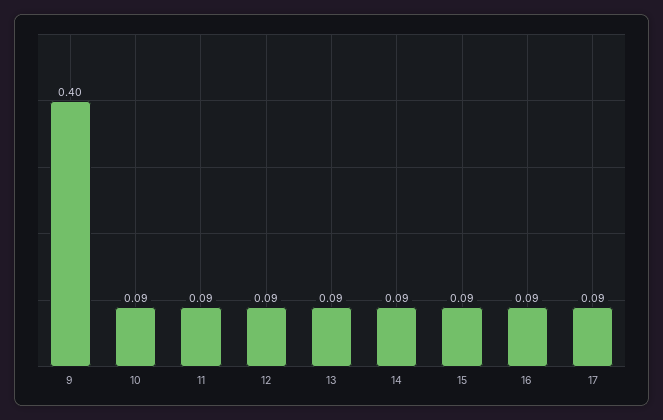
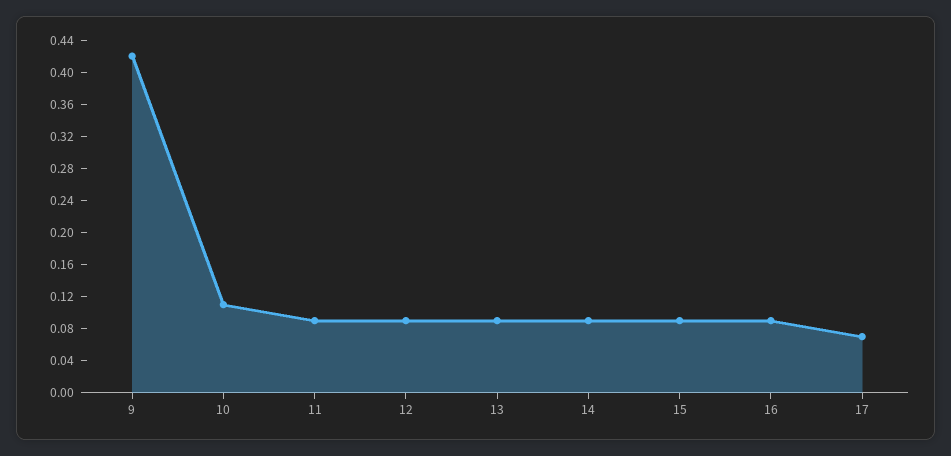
  {
-   "9": 0.4,
+   "9": 0.42,
-   "10": 0.09,
+   "10": 0.11,
    "11": 0.09,
    "12": 0.09,
    "13": 0.09,
    "14": 0.09,
    "15": 0.09,
    "16": 0.09,
-   "17": 0.09
+   "17": 0.07
  }

